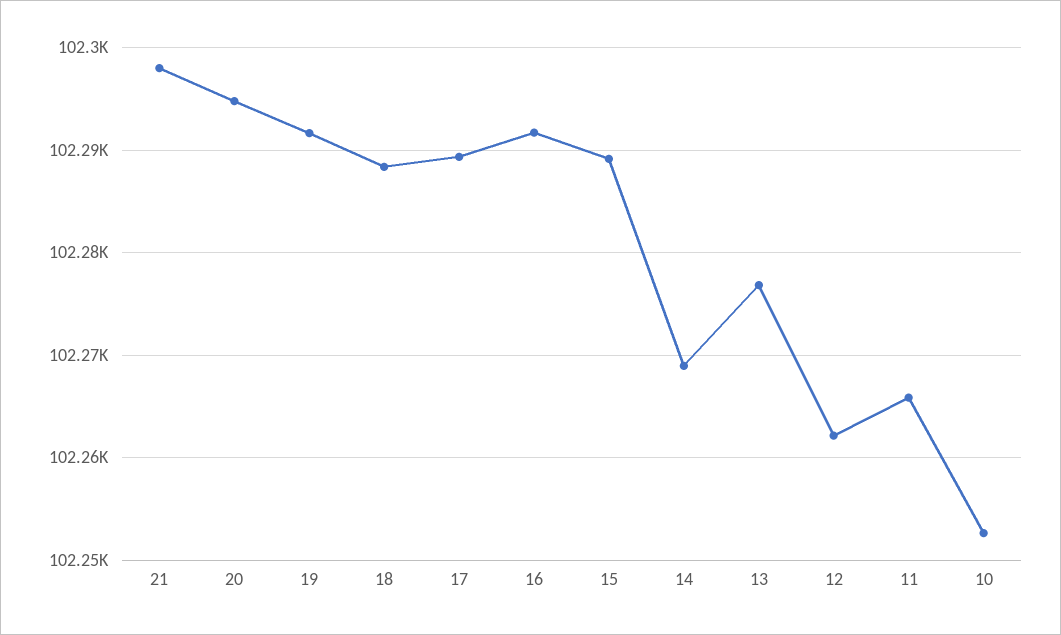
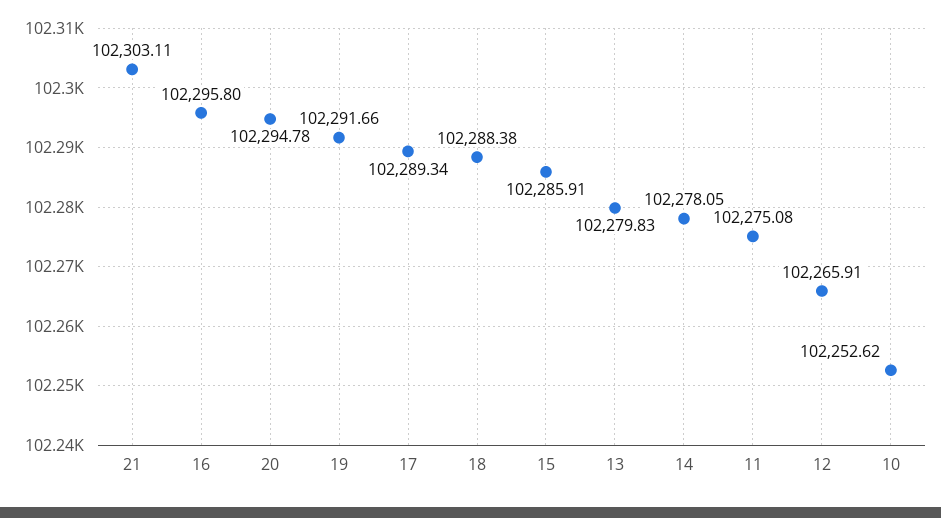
  {
-   "21": 102298,
+   "21": 102303.11,
    "20": 102294.78,
    "19": 102291.66,
    "18": 102288.38,
    "17": 102289.34,
-   "16": 102292,
+   "16": 102295.8,
-   "15": 102289,
+   "15": 102285.91,
-   "14": 102269,
+   "14": 102278.05,
-   "13": 102277,
+   "13": 102279.83,
-   "12": 102262,
+   "12": 102265.91,
-   "11": 102266,
+   "11": 102275.08,
    "10": 102252.62
  }

